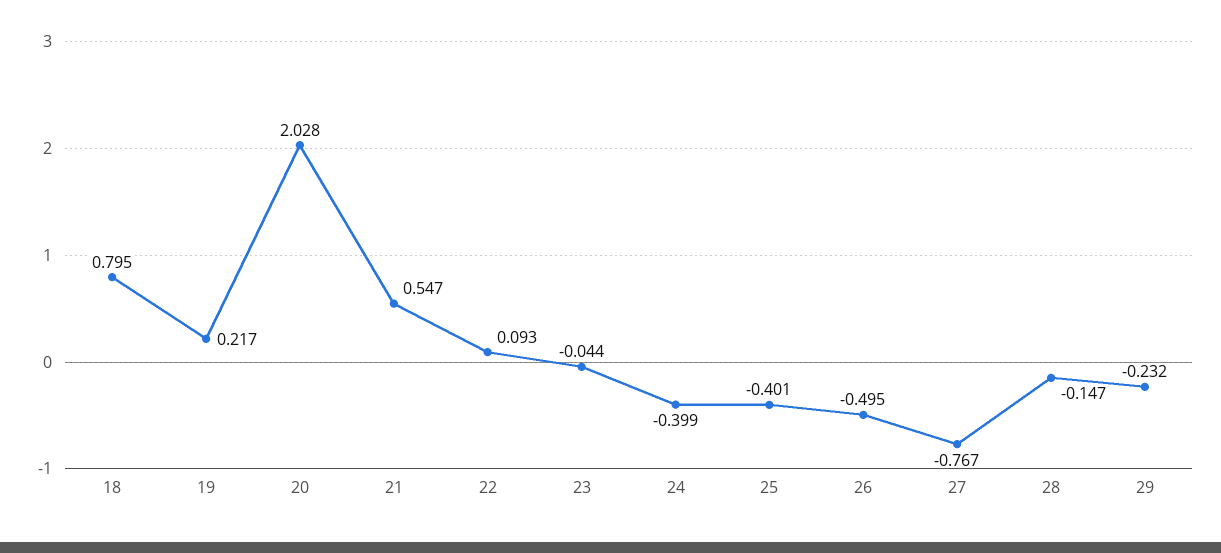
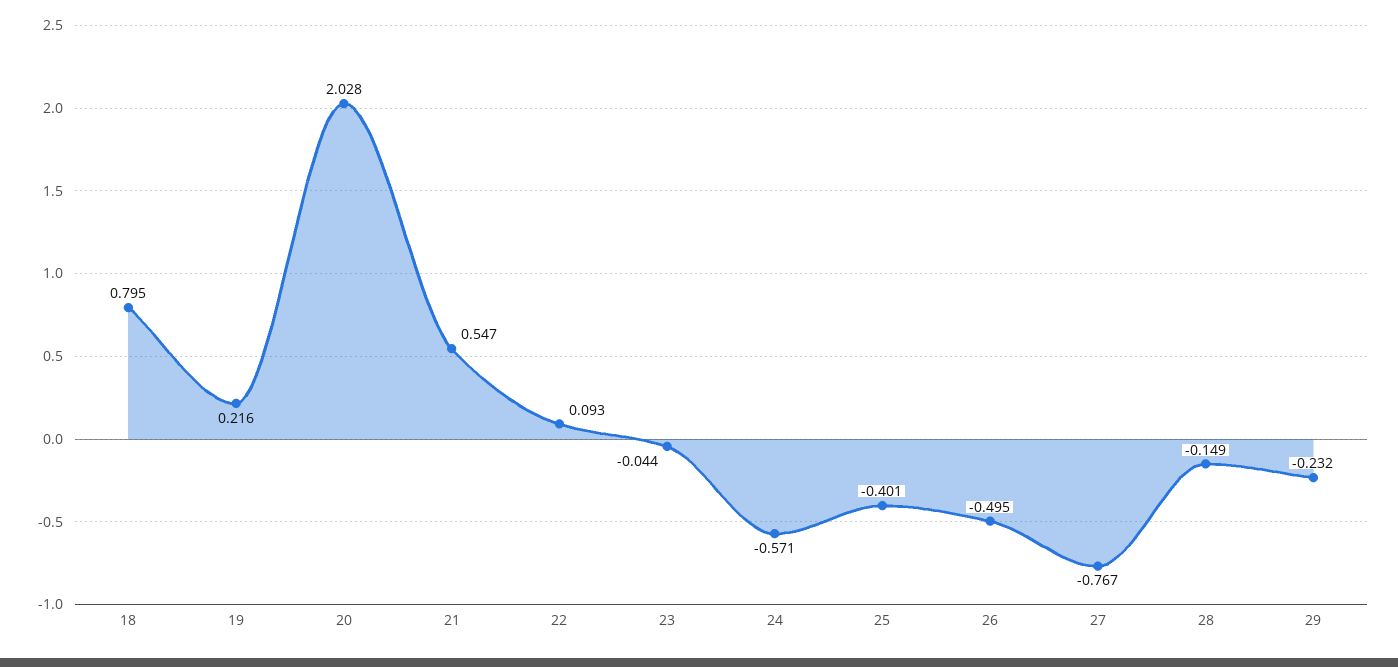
  {
    "18": 0.795,
-   "19": 0.217,
+   "19": 0.216,
    "20": 2.028,
    "21": 0.547,
    "22": 0.093,
    "23": -0.044,
-   "24": -0.399,
+   "24": -0.571,
    "25": -0.401,
    "26": -0.495,
    "27": -0.767,
-   "28": -0.147,
+   "28": -0.149,
    "29": -0.232
  }

